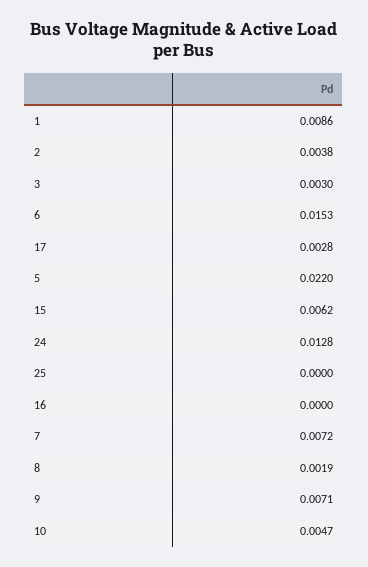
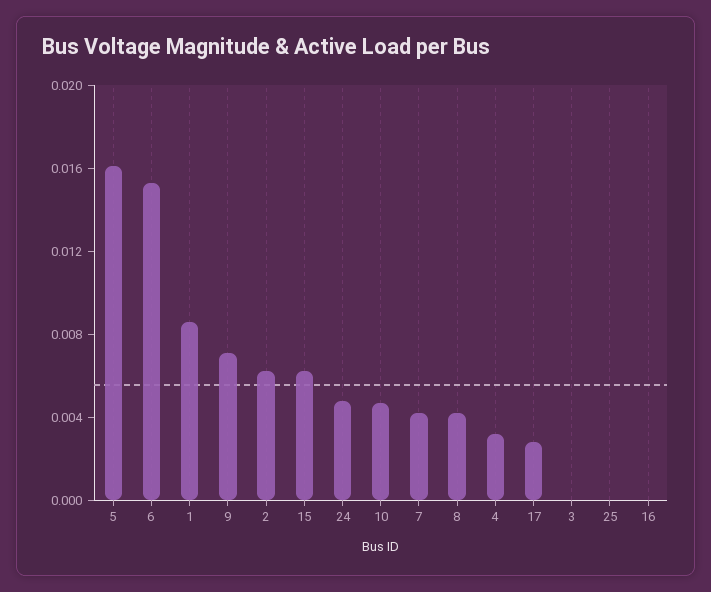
  {
    "1": 0.0086,
-   "2": 0.0038,
+   "2": 0.006,
-   "3": 0.003,
+   "3": 0,
    "6": 0.0153,
    "17": 0.0028,
-   "5": 0.022,
+   "5": 0.016,
    "15": 0.0062,
-   "24": 0.0128,
+   "24": 0.005,
    "25": 0,
    "16": 0,
-   "7": 0.0072,
+   "7": 0.004,
-   "8": 0.0019,
+   "8": 0.004,
    "9": 0.0071,
-   "10": 0.0047
+   "10": 0.0047,
+   "4": 0.003
  }

